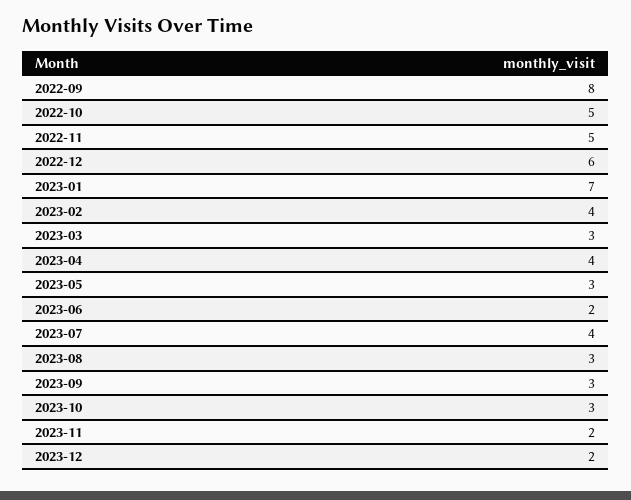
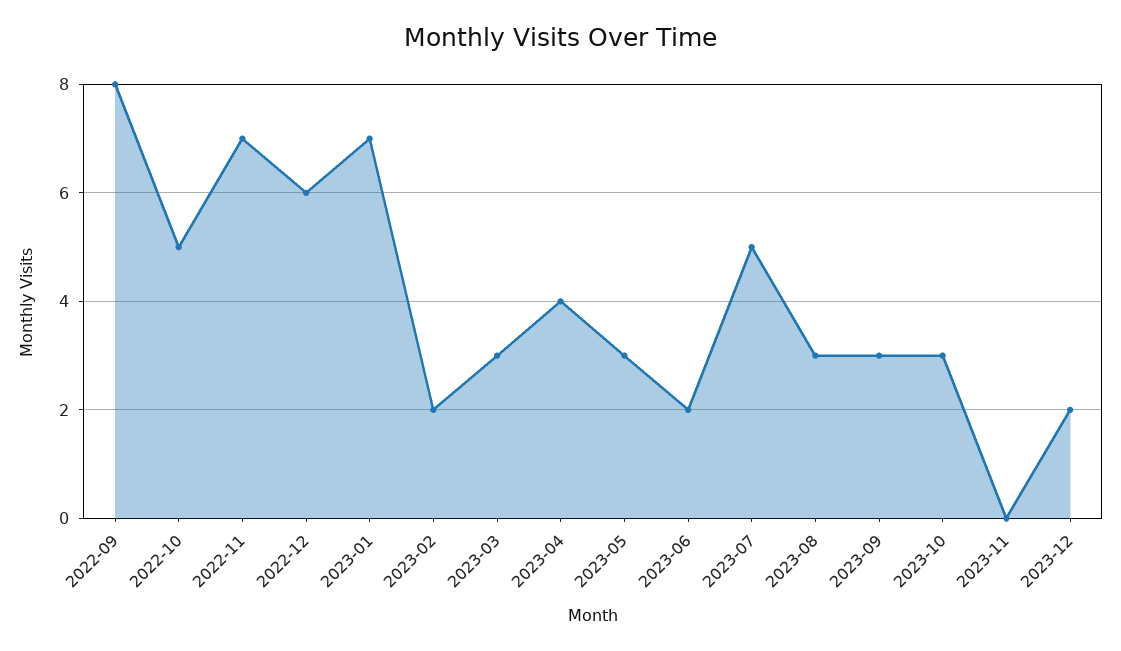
  {
    "2022-09": 8,
    "2022-10": 5,
-   "2022-11": 5,
+   "2022-11": 7,
    "2022-12": 6,
    "2023-01": 7,
-   "2023-02": 4,
+   "2023-02": 2,
    "2023-03": 3,
    "2023-04": 4,
    "2023-05": 3,
    "2023-06": 2,
-   "2023-07": 4,
+   "2023-07": 5,
    "2023-08": 3,
    "2023-09": 3,
    "2023-10": 3,
-   "2023-11": 2,
+   "2023-11": 0,
    "2023-12": 2
  }

